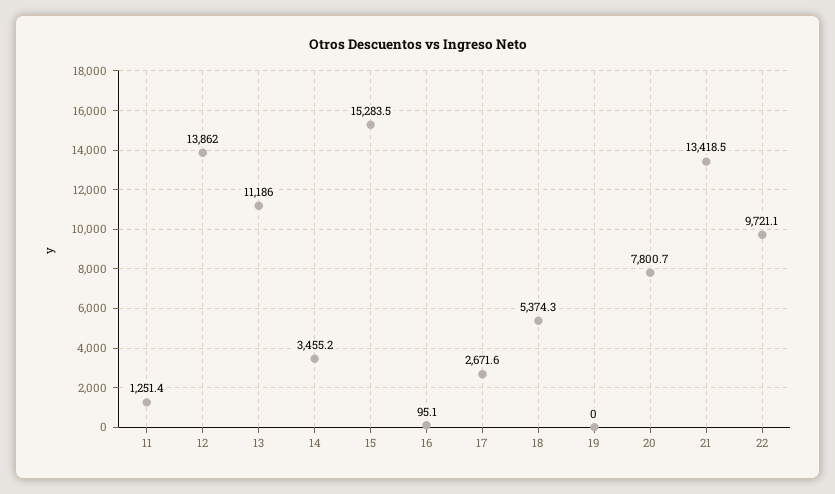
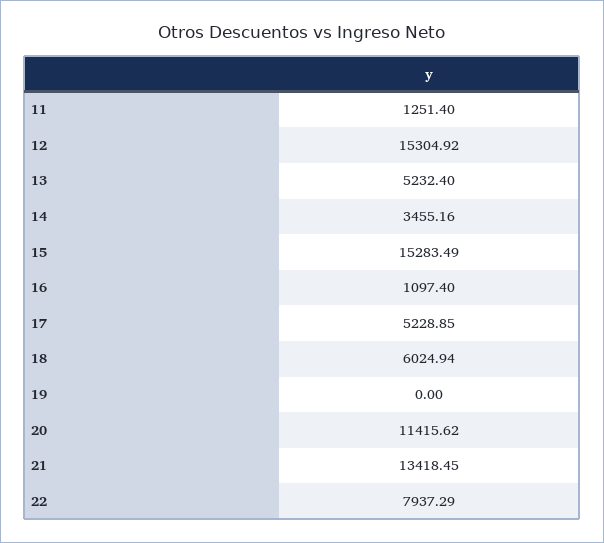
  {
    "11": 1251.4,
-   "12": 13862,
+   "12": 15304.92,
-   "13": 11186,
+   "13": 5232.4,
    "14": 3455.16,
    "15": 15283.49,
-   "16": 95.1,
+   "16": 1097.4,
-   "17": 2671.6,
+   "17": 5228.85,
-   "18": 5374.3,
+   "18": 6024.94,
    "19": 0,
-   "20": 7800.7,
+   "20": 11415.62,
    "21": 13418.45,
-   "22": 9721.1
+   "22": 7937.29
  }

